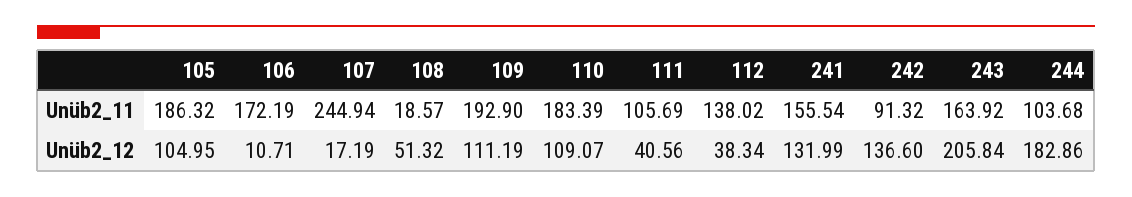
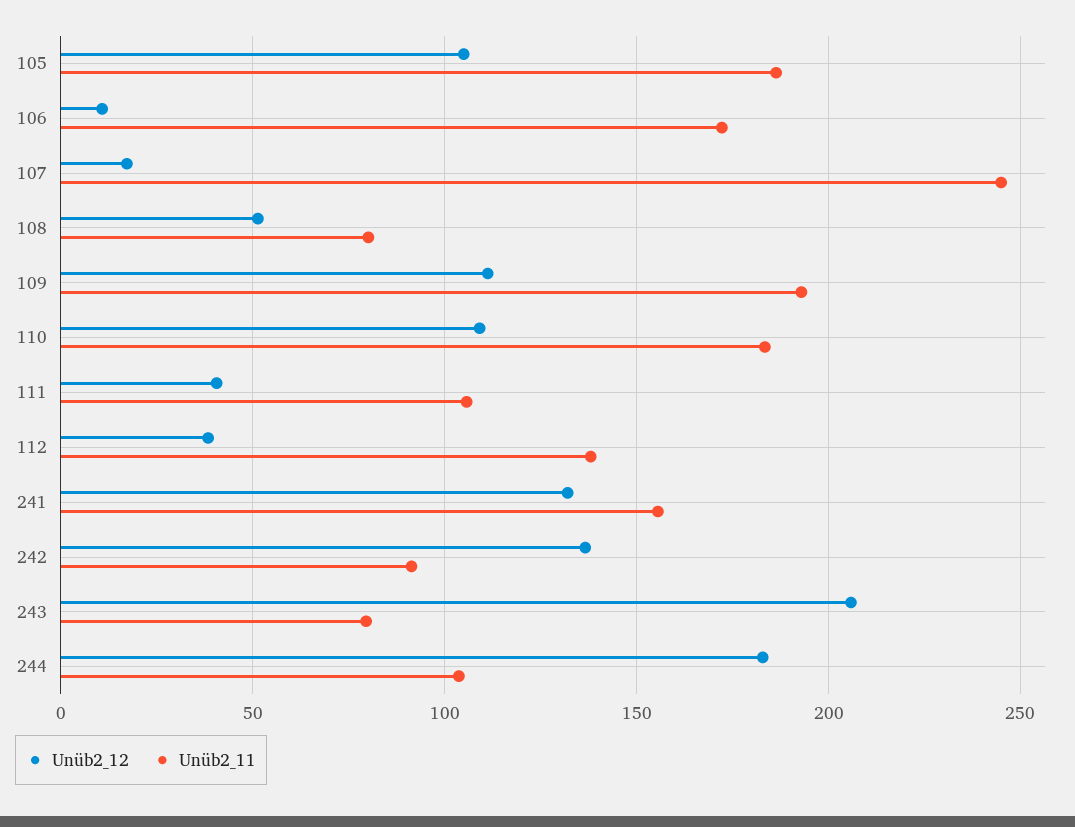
  {
    "Unüb2_11": {
      "105": 186.32,
      "106": 172.19,
      "107": 244.94,
-     "108": 18.57,
+     "108": 80,
      "109": 192.9,
      "110": 183.39,
      "111": 105.69,
      "112": 138.02,
      "241": 155.54,
      "242": 91.32,
-     "243": 163.92,
+     "243": 80,
      "244": 103.68
    },
    "Unüb2_12": {
      "105": 104.95,
      "106": 10.71,
      "107": 17.19,
      "108": 51.32,
      "109": 111.19,
      "110": 109.07,
      "111": 40.56,
      "112": 38.34,
      "241": 131.99,
      "242": 136.6,
      "243": 205.84,
      "244": 182.86
    }
  }

